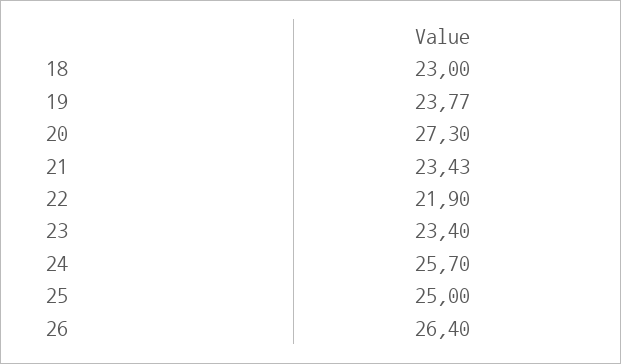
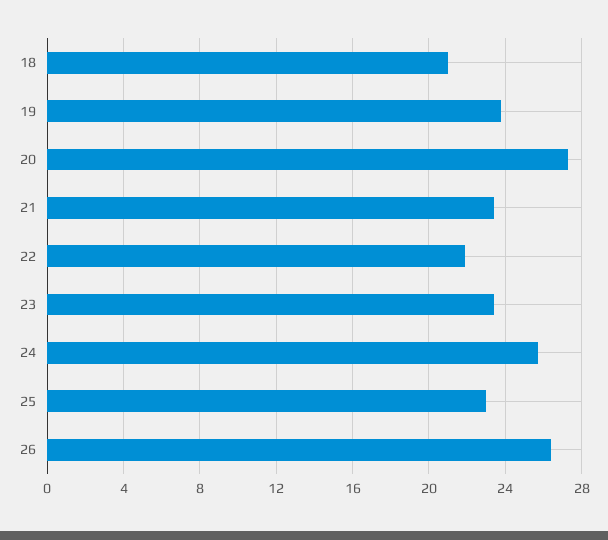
  {
-   "18": 23,
+   "18": 21,
    "19": 23.77,
    "20": 27.3,
    "21": 23.43,
    "22": 21.9,
    "23": 23.4,
    "24": 25.7,
-   "25": 25,
+   "25": 23,
    "26": 26.4
  }

